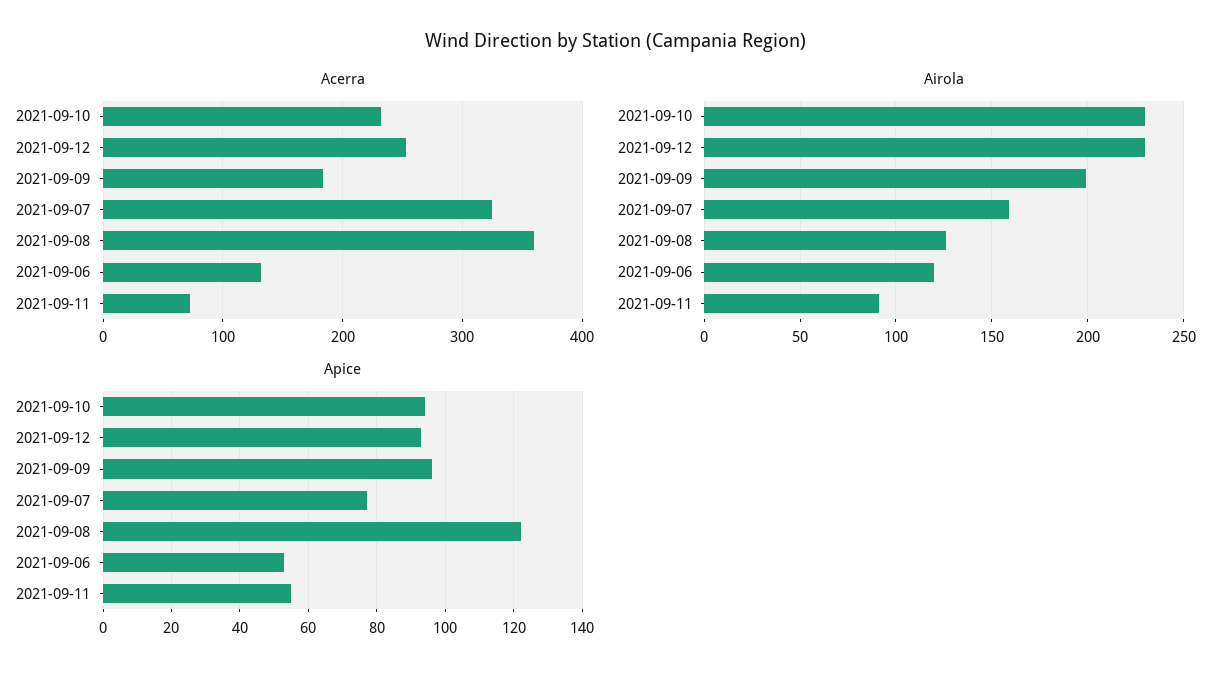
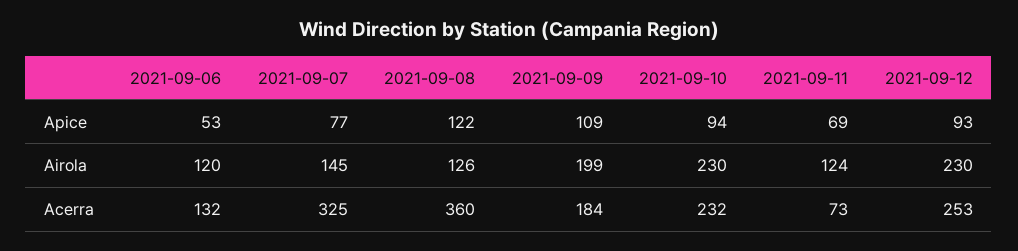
  {
    "Acerra": {
      "2021-09-10": 232,
      "2021-09-12": 253,
      "2021-09-09": 184,
      "2021-09-07": 325,
      "2021-09-08": 360,
      "2021-09-06": 132,
      "2021-09-11": 73
    },
    "Airola": {
      "2021-09-10": 230,
      "2021-09-12": 230,
      "2021-09-09": 199,
-     "2021-09-07": 160,
+     "2021-09-07": 145,
      "2021-09-08": 126,
      "2021-09-06": 120,
-     "2021-09-11": 90
+     "2021-09-11": 124
    },
    "Apice": {
      "2021-09-10": 94,
      "2021-09-12": 93,
-     "2021-09-09": 95,
+     "2021-09-09": 109,
      "2021-09-07": 77,
      "2021-09-08": 122,
      "2021-09-06": 53,
-     "2021-09-11": 55
+     "2021-09-11": 69
    }
  }

